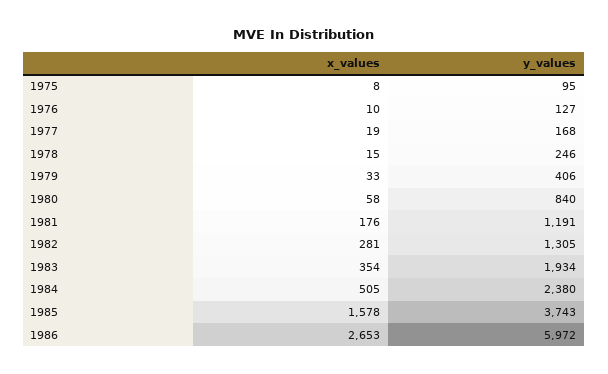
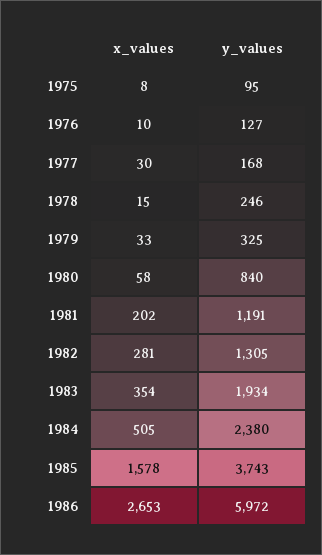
  {
    "x_values": {
      "1975": 8,
      "1976": 10,
-     "1977": 19,
+     "1977": 30,
      "1978": 15,
      "1979": 33,
      "1980": 58,
-     "1981": 176,
+     "1981": 202,
      "1982": 281,
      "1983": 354,
      "1984": 505,
      "1985": 1578,
      "1986": 2653
    },
    "y_values": {
      "1975": 95,
      "1976": 127,
      "1977": 168,
      "1978": 246,
-     "1979": 406,
+     "1979": 325,
      "1980": 840,
      "1981": 1191,
      "1982": 1305,
      "1983": 1934,
      "1984": 2380,
      "1985": 3743,
      "1986": 5972
    }
  }

